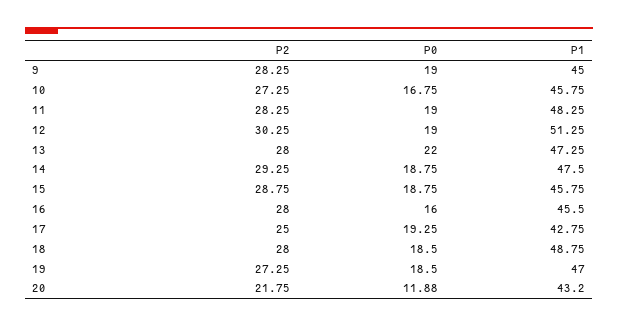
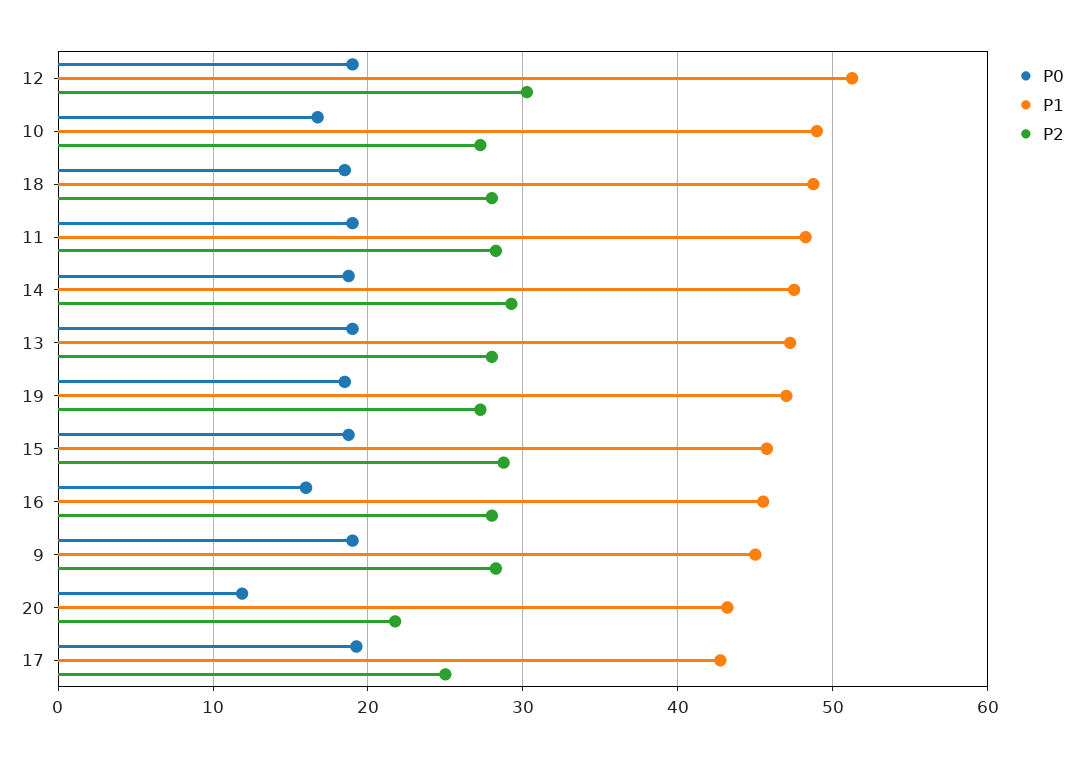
  {
    "P2": {
      "9": 28.25,
      "10": 27.25,
      "11": 28.25,
      "12": 30.25,
      "13": 28,
      "14": 29.25,
      "15": 28.75,
      "16": 28,
      "17": 25,
      "18": 28,
      "19": 27.25,
      "20": 21.75
    },
    "P0": {
      "9": 19,
      "10": 16.75,
      "11": 19,
      "12": 19,
-     "13": 22,
+     "13": 19,
      "14": 18.75,
      "15": 18.75,
      "16": 16,
      "17": 19.25,
      "18": 18.5,
      "19": 18.5,
      "20": 11.88
    },
    "P1": {
      "9": 45,
-     "10": 45.75,
+     "10": 49,
      "11": 48.25,
      "12": 51.25,
      "13": 47.25,
      "14": 47.5,
      "15": 45.75,
      "16": 45.5,
      "17": 42.75,
      "18": 48.75,
      "19": 47,
      "20": 43.2
    }
  }

